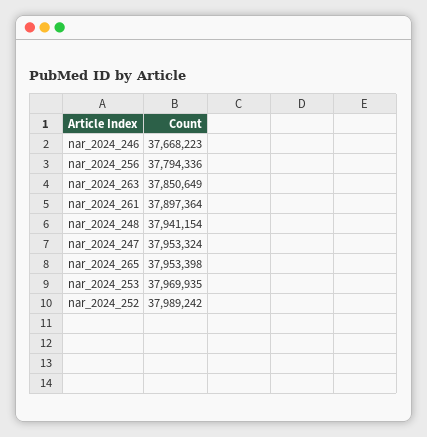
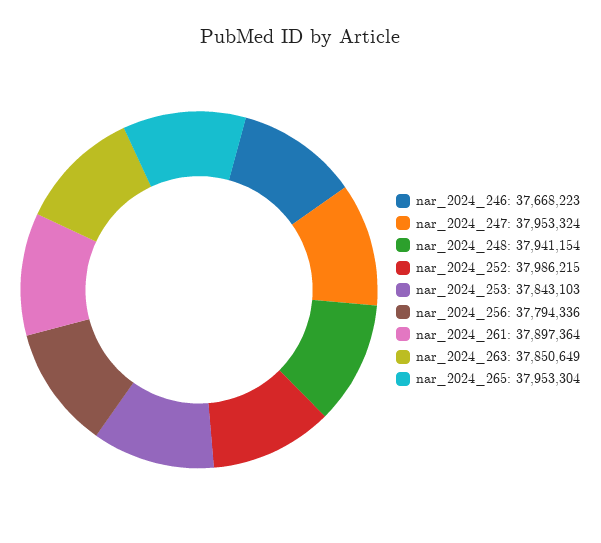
  {
    "nar_2024_246": 37668223,
    "nar_2024_256": 37794336,
    "nar_2024_263": 37850649,
    "nar_2024_261": 37897364,
    "nar_2024_248": 37941154,
    "nar_2024_247": 37953324,
-   "nar_2024_265": 37953398,
+   "nar_2024_265": 37953304,
-   "nar_2024_253": 37969935,
+   "nar_2024_253": 37843103,
-   "nar_2024_252": 37989242
+   "nar_2024_252": 37986215
  }

